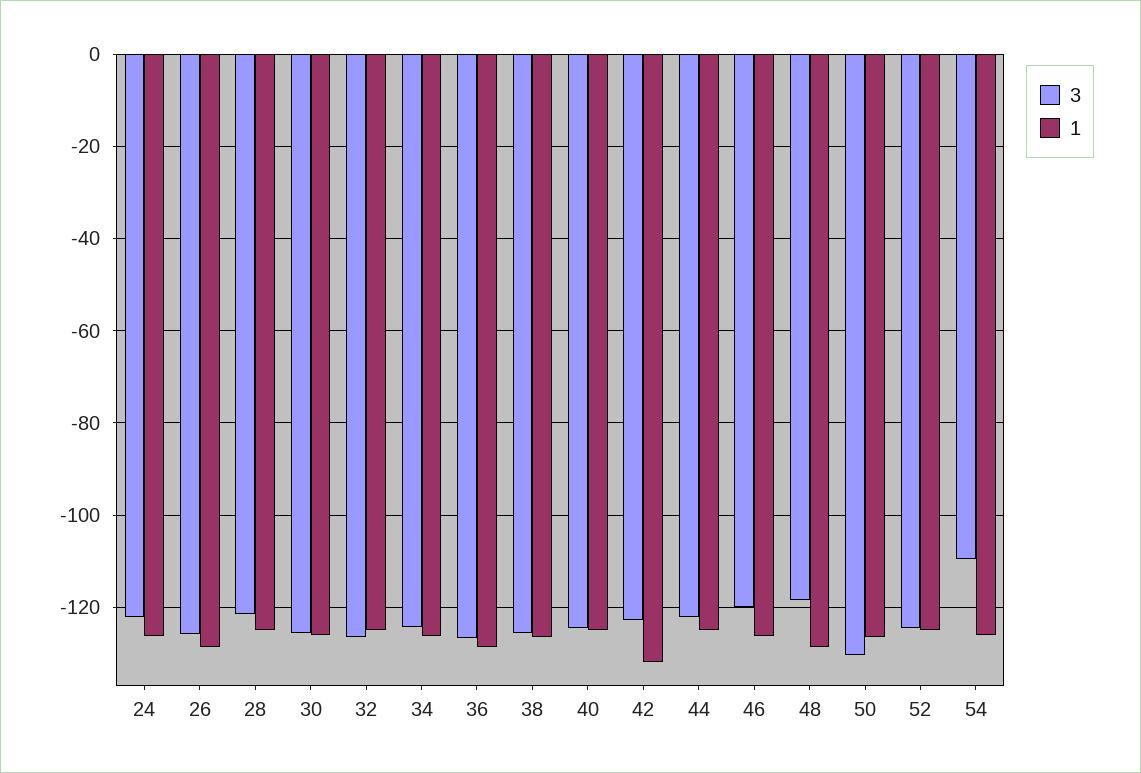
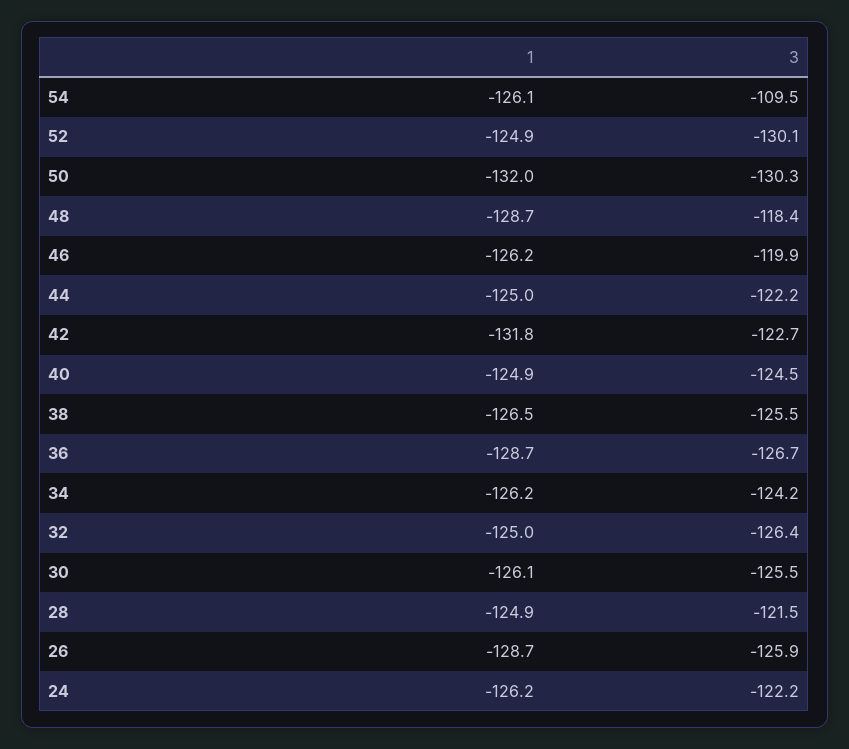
  {
    "3": {
      "24": -122.2,
      "26": -125.9,
      "28": -121.5,
      "30": -125.5,
      "32": -126.4,
      "34": -124.2,
      "36": -126.7,
      "38": -125.5,
      "40": -124.5,
      "42": -122.7,
      "44": -122.2,
      "46": -119.9,
      "48": -118.4,
      "50": -130.3,
-     "52": -124,
+     "52": -130.1,
      "54": -109.5
    },
    "1": {
      "24": -126.2,
      "26": -128.7,
      "28": -124.9,
      "30": -126.1,
      "32": -125,
      "34": -126.2,
      "36": -128.7,
      "38": -126.5,
      "40": -124.9,
      "42": -131.8,
      "44": -125,
      "46": -126.2,
      "48": -128.7,
-     "50": -126,
+     "50": -132,
      "52": -124.9,
      "54": -126.1
    }
  }

